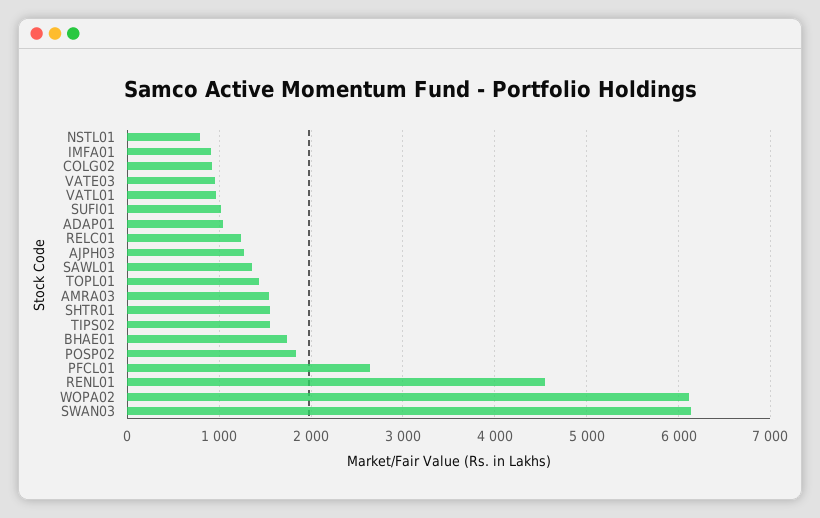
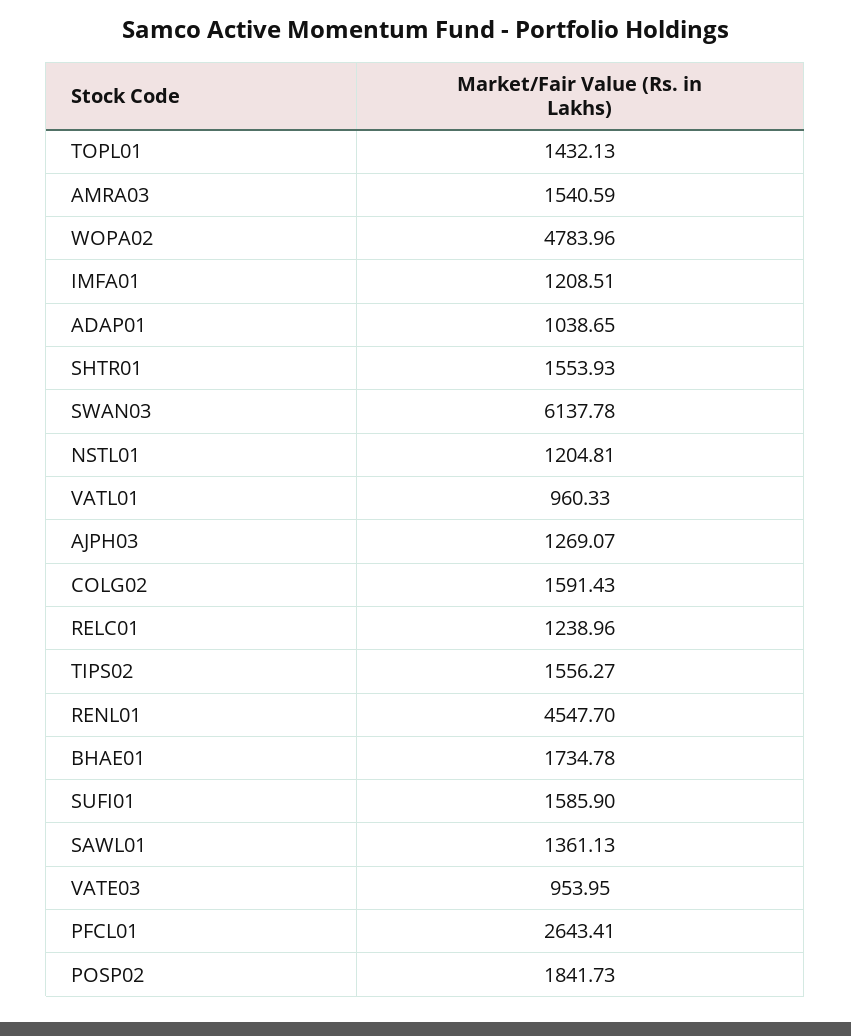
  {
-   "NSTL01": 800,
+   "NSTL01": 1204.81,
-   "IMFA01": 900,
+   "IMFA01": 1208.51,
-   "COLG02": 900,
+   "COLG02": 1591.43,
    "VATE03": 953.95,
    "VATL01": 960.33,
-   "SUFI01": 1000,
+   "SUFI01": 1585.9,
    "ADAP01": 1038.65,
    "RELC01": 1238.96,
    "AJPH03": 1269.07,
    "SAWL01": 1361.13,
    "TOPL01": 1432.13,
    "AMRA03": 1540.59,
    "SHTR01": 1553.93,
    "TIPS02": 1556.27,
    "BHAE01": 1734.78,
    "POSP02": 1841.73,
    "PFCL01": 2643.41,
    "RENL01": 4547.7,
-   "WOPA02": 6100,
+   "WOPA02": 4783.96,
    "SWAN03": 6137.78
  }

